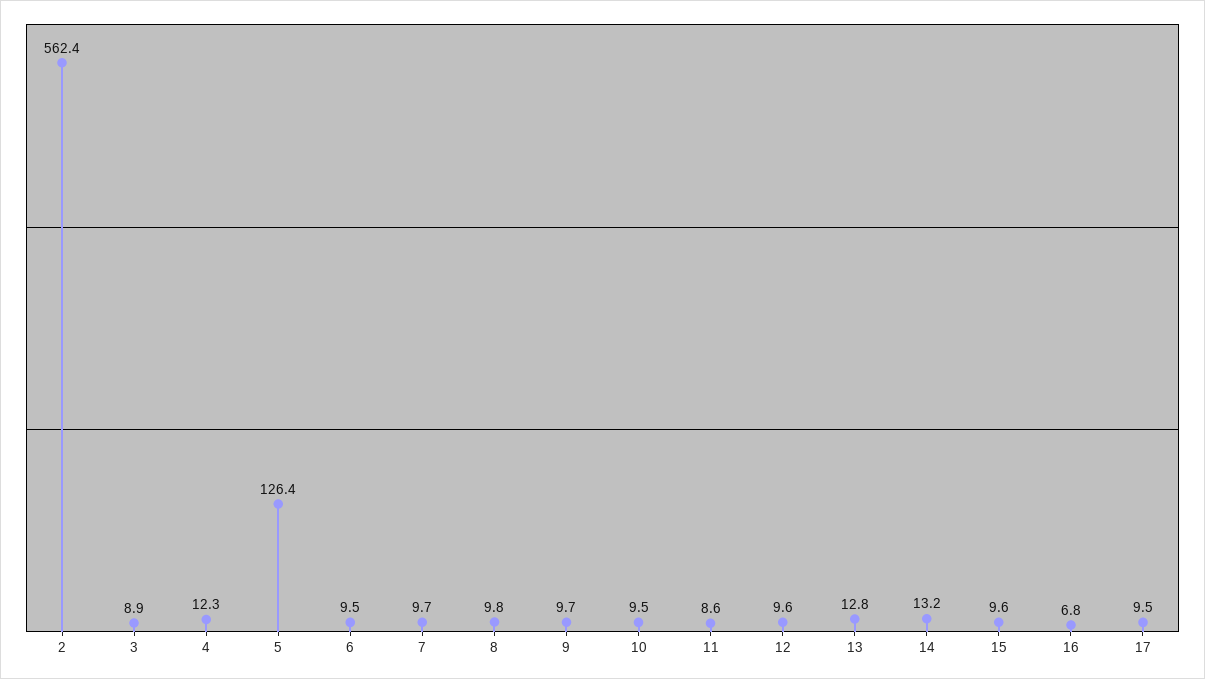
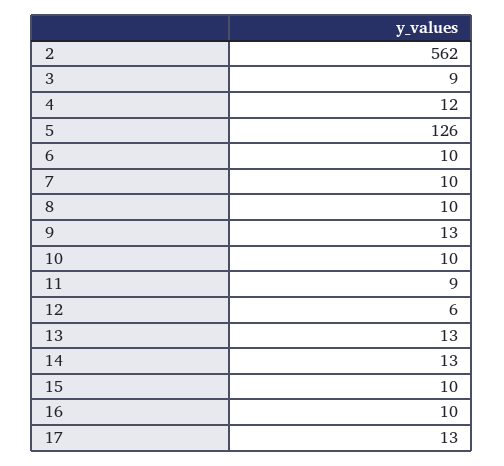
  {
    "2": 562.4,
    "3": 8.9,
    "4": 12.3,
    "5": 126.4,
    "6": 9.5,
    "7": 9.7,
    "8": 9.8,
-   "9": 9.7,
+   "9": 13,
    "10": 9.5,
    "11": 8.6,
-   "12": 9.6,
+   "12": 6,
    "13": 12.8,
    "14": 13.2,
    "15": 9.6,
-   "16": 6.8,
+   "16": 10,
-   "17": 9.5
+   "17": 13
  }

